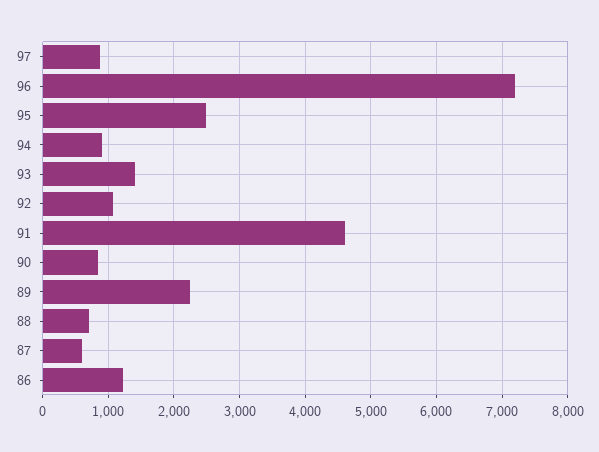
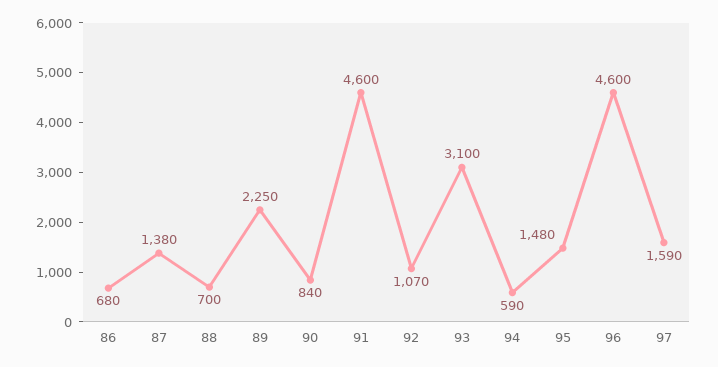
  {
-   "97": 900,
+   "97": 1590,
-   "96": 7200,
+   "96": 4600,
-   "95": 2500,
+   "95": 1480,
-   "94": 900,
+   "94": 590,
-   "93": 1400,
+   "93": 3100,
    "92": 1070,
    "91": 4600,
    "90": 840,
    "89": 2250,
    "88": 700,
-   "87": 600,
+   "87": 1380,
-   "86": 1200
+   "86": 680
  }

